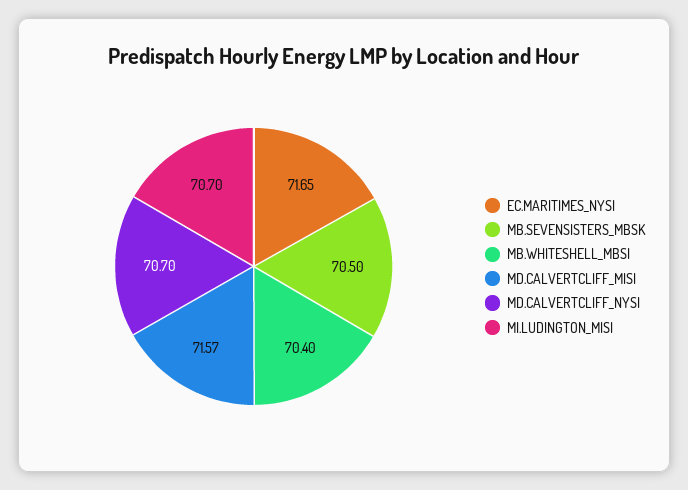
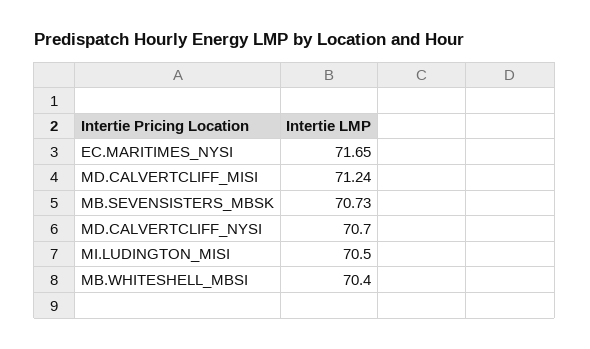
  {
    "EC.MARITIMES_NYSI": 71.65,
-   "MB.SEVENSISTERS_MBSK": 70.5,
+   "MB.SEVENSISTERS_MBSK": 70.73,
    "MB.WHITESHELL_MBSI": 70.4,
-   "MD.CALVERTCLIFF_MISI": 71.57,
+   "MD.CALVERTCLIFF_MISI": 71.24,
    "MD.CALVERTCLIFF_NYSI": 70.7,
-   "MI.LUDINGTON_MISI": 70.7
+   "MI.LUDINGTON_MISI": 70.5
  }

